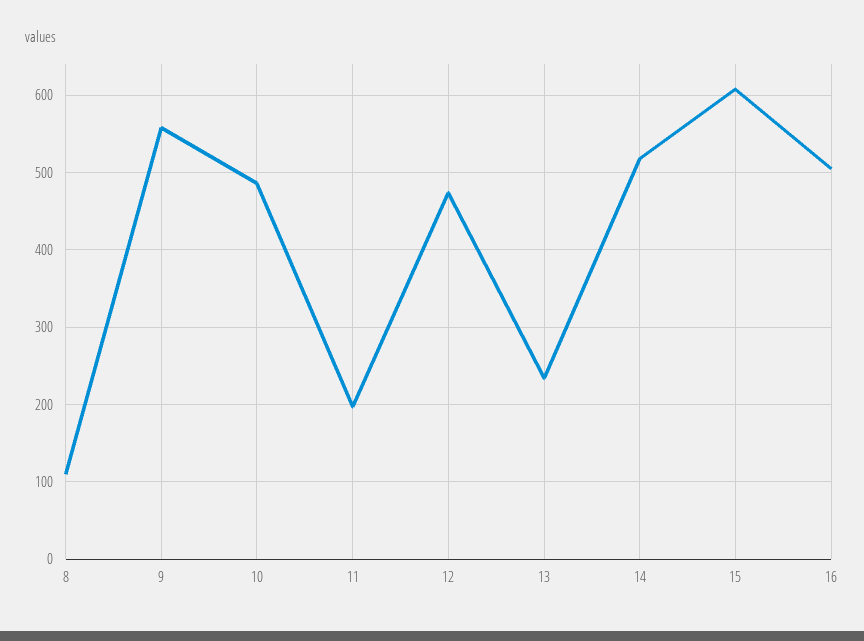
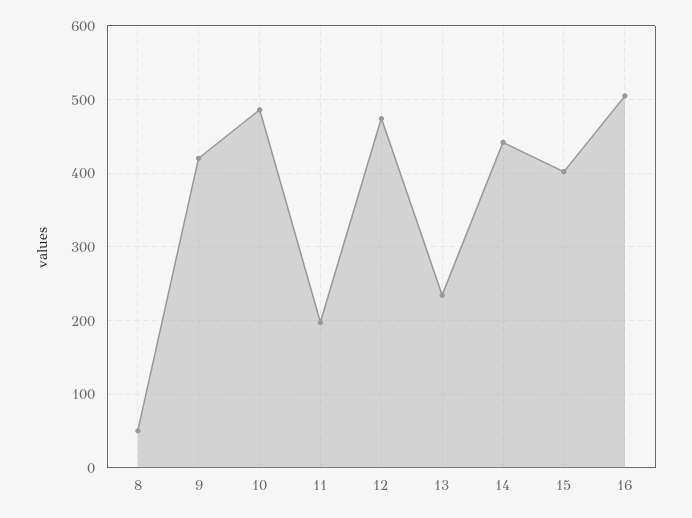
  {
-   "8": 110,
+   "8": 50,
-   "9": 560,
+   "9": 420,
    "10": 490,
    "11": 200,
    "12": 470,
    "13": 230,
-   "14": 520,
+   "14": 440,
-   "15": 610,
+   "15": 400,
    "16": 510
  }

